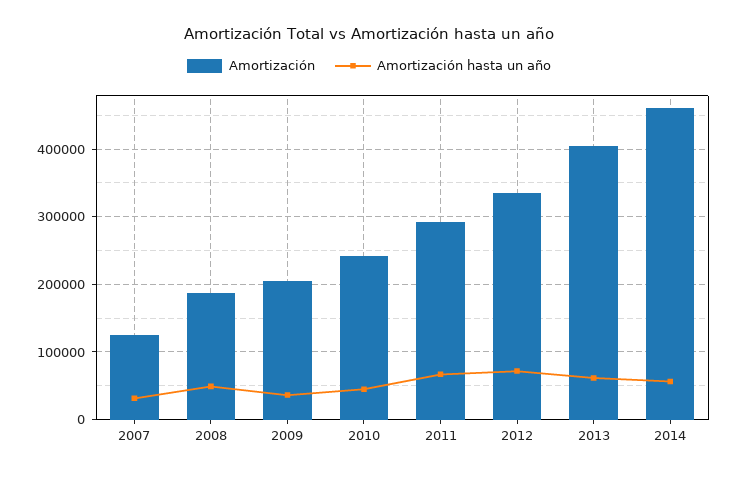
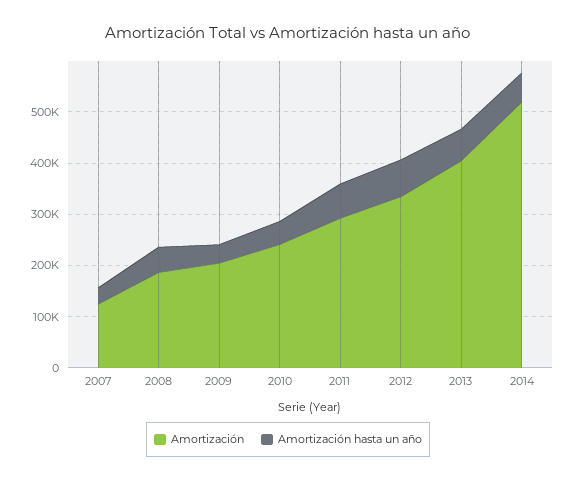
  {
    "Amortización": {
      "2007": 120000,
      "2008": 190000,
      "2009": 200000,
      "2010": 240000,
      "2011": 290000,
      "2012": 330000,
      "2013": 400000,
-     "2014": 460000
+     "2014": 520000
    },
    "Amortización hasta un año": {
      "2007": 30000,
      "2008": 50000,
      "2009": 40000,
      "2010": 40000,
      "2011": 70000,
      "2012": 70000,
      "2013": 60000,
      "2014": 60000
    }
  }

